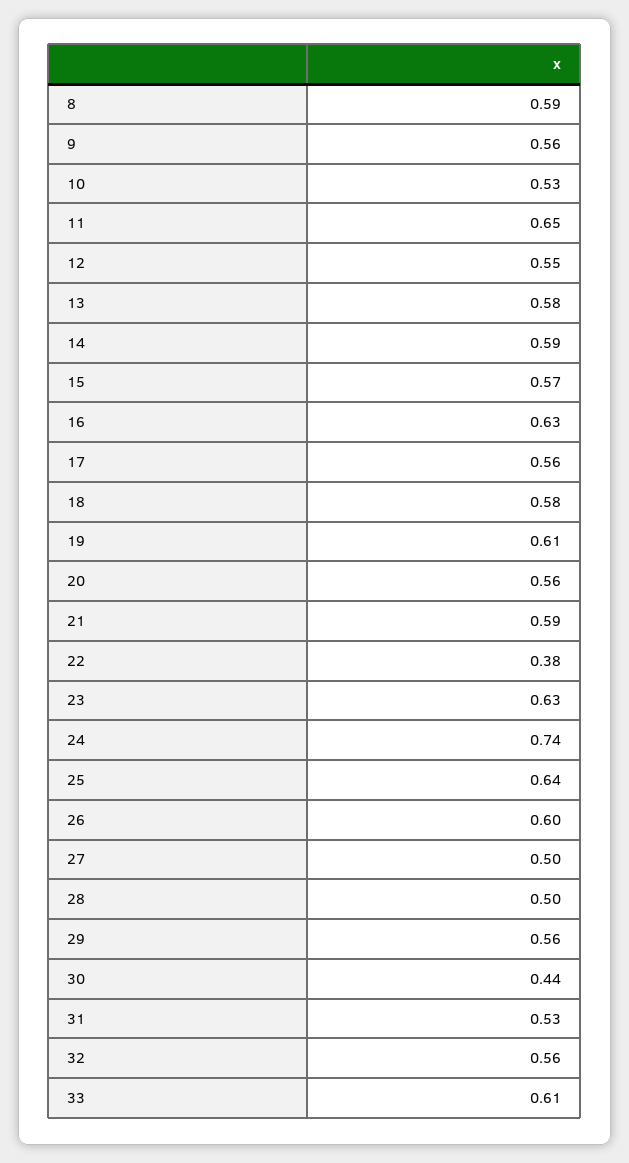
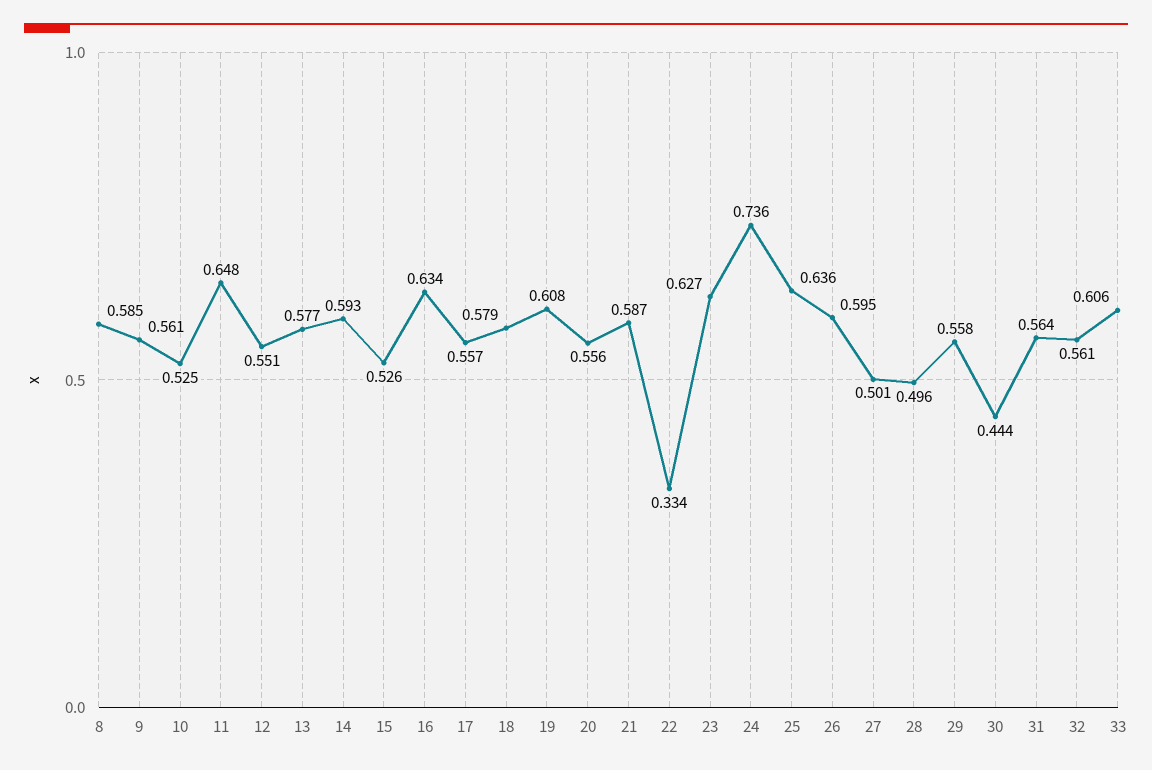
  {
    "8": 0.585,
    "9": 0.561,
    "10": 0.525,
    "11": 0.648,
    "12": 0.551,
    "13": 0.577,
    "14": 0.593,
-   "15": 0.57,
+   "15": 0.526,
    "16": 0.634,
    "17": 0.557,
    "18": 0.579,
    "19": 0.608,
    "20": 0.556,
    "21": 0.587,
-   "22": 0.38,
+   "22": 0.334,
    "23": 0.627,
    "24": 0.736,
    "25": 0.636,
    "26": 0.595,
    "27": 0.501,
    "28": 0.496,
    "29": 0.558,
    "30": 0.444,
-   "31": 0.53,
+   "31": 0.564,
    "32": 0.561,
    "33": 0.606
  }

